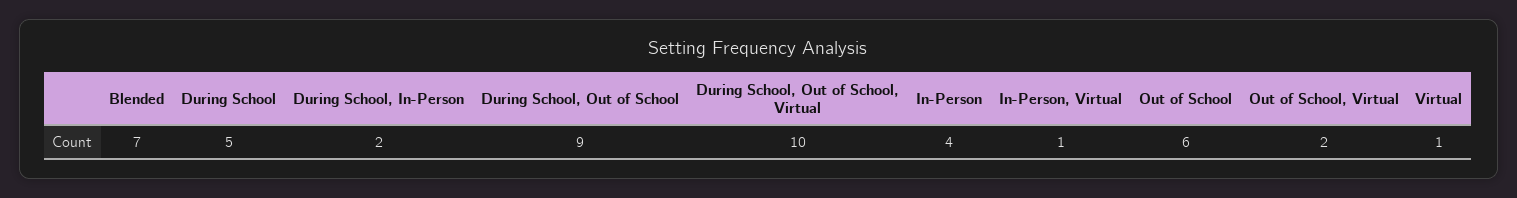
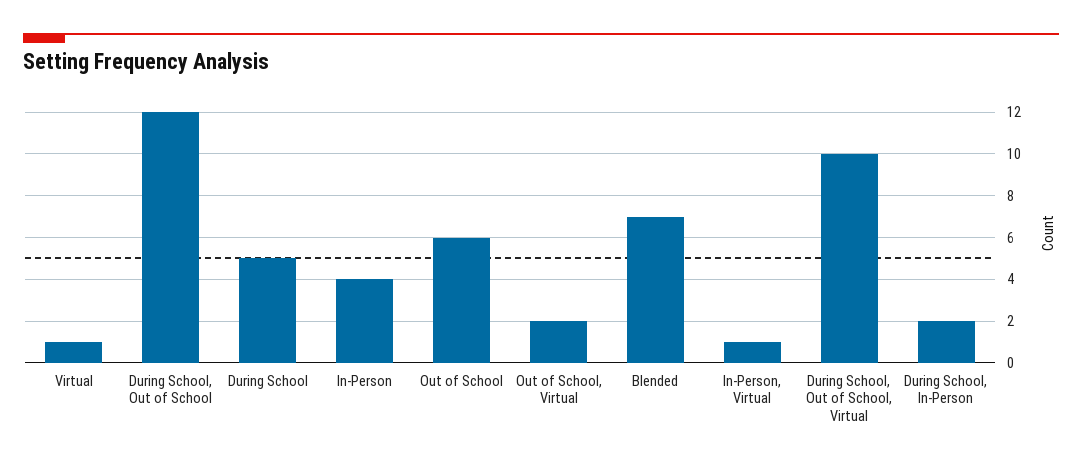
  {
    "Blended": 7,
    "During School": 5,
    "During School, In-Person": 2,
-   "During School, Out of School": 9,
+   "During School, Out of School": 12,
    "During School, Out of School, Virtual": 10,
    "In-Person": 4,
    "In-Person, Virtual": 1,
    "Out of School": 6,
    "Out of School, Virtual": 2,
    "Virtual": 1
  }

